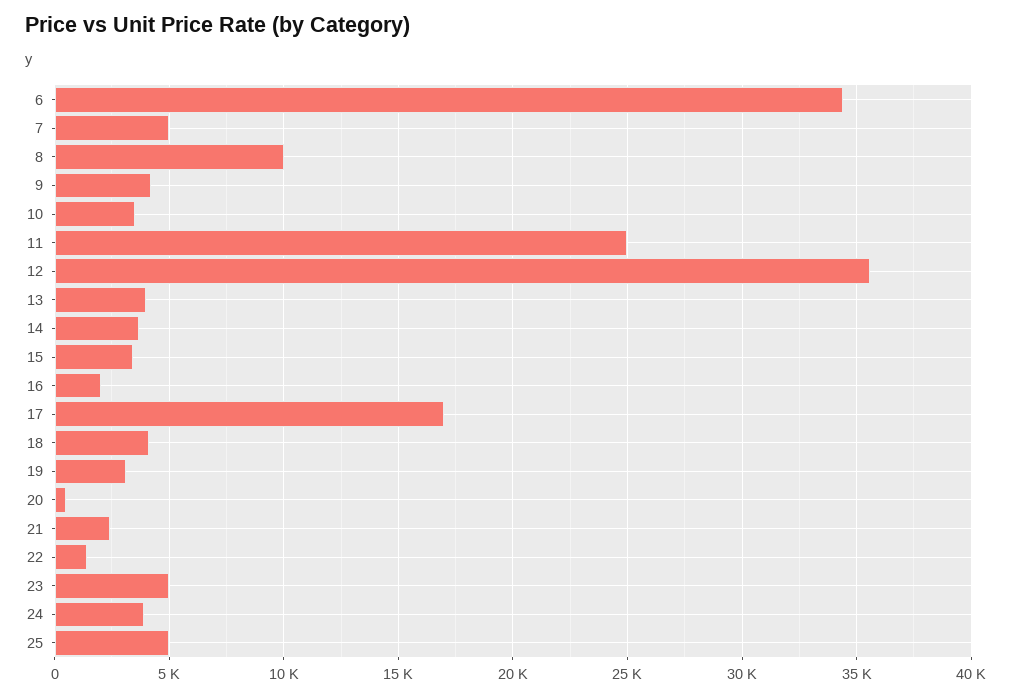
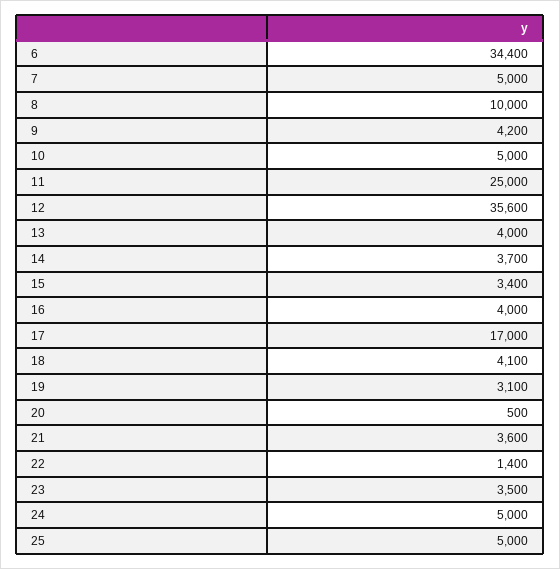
  {
    "6": 34400,
    "7": 5000,
    "8": 10000,
    "9": 4200,
-   "10": 3500,
+   "10": 5000,
    "11": 25000,
    "12": 35600,
    "13": 4000,
    "14": 3700,
    "15": 3400,
-   "16": 2000,
+   "16": 4000,
    "17": 17000,
    "18": 4100,
    "19": 3100,
    "20": 500,
-   "21": 2500,
+   "21": 3600,
    "22": 1400,
-   "23": 5000,
+   "23": 3500,
-   "24": 4000,
+   "24": 5000,
    "25": 5000
  }

